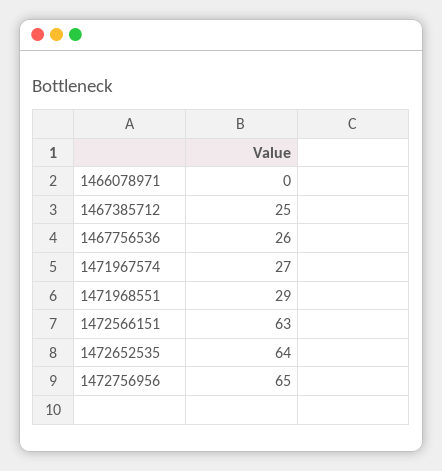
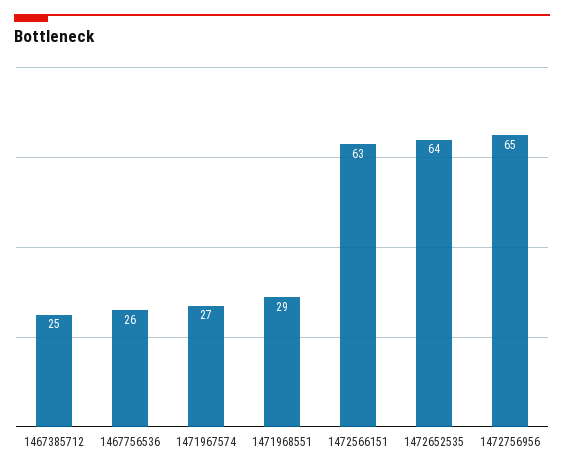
  {
-   "1466078971": 0,
    "1467385712": 25,
    "1467756536": 26,
    "1471967574": 27,
    "1471968551": 29,
    "1472566151": 63,
    "1472652535": 64,
    "1472756956": 65
  }

